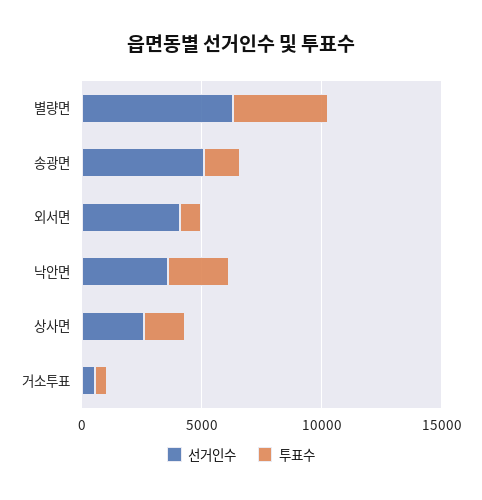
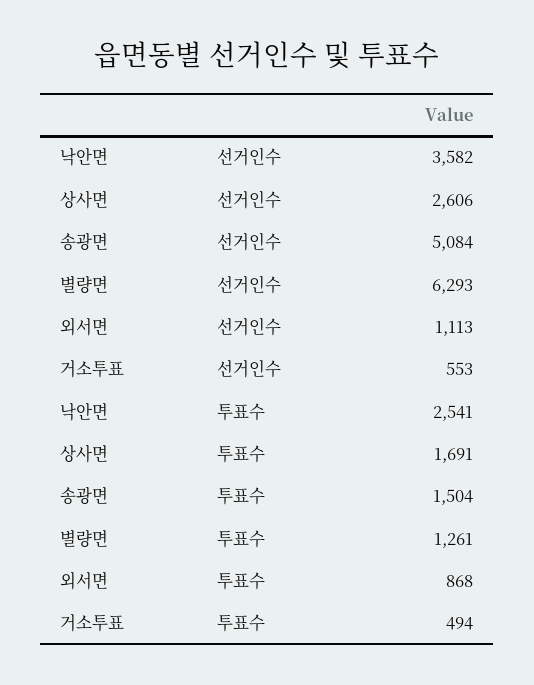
  {
    "선거인수": {
      "별량면": 6293,
      "송광면": 5084,
-     "외서면": 4000,
+     "외서면": 1113,
      "낙안면": 3582,
      "상사면": 2606,
      "거소투표": 553
    },
    "투표수": {
-     "별량면": 4000,
+     "별량면": 1261,
      "송광면": 1504,
      "외서면": 868,
      "낙안면": 2541,
      "상사면": 1691,
      "거소투표": 494
    }
  }

